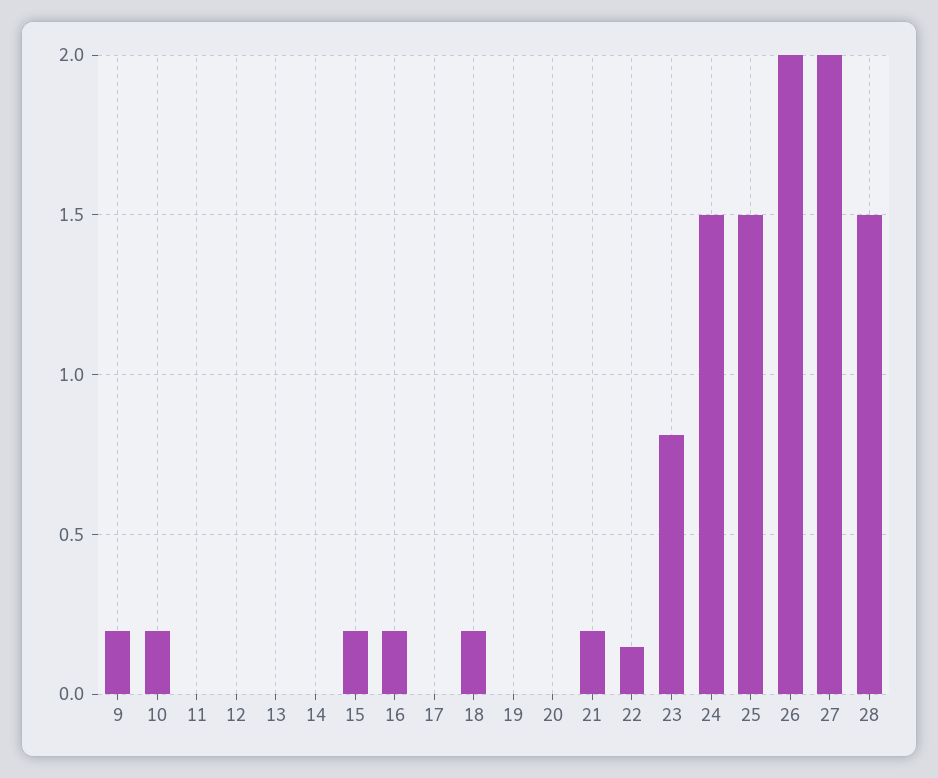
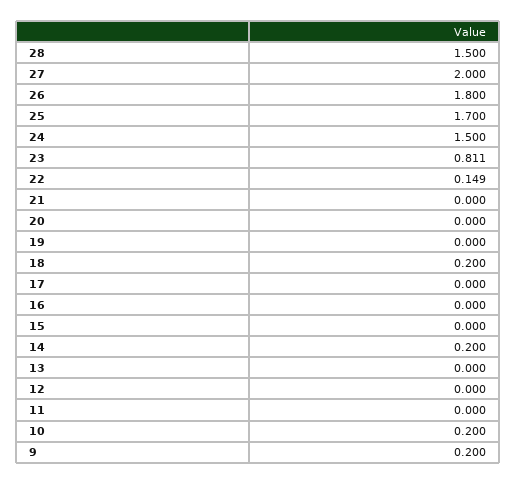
  {
    "9": 0.2,
    "10": 0.2,
    "11": 0,
    "12": 0,
    "13": 0,
-   "14": 0,
+   "14": 0.2,
-   "15": 0.2,
+   "15": 0,
-   "16": 0.2,
+   "16": 0,
    "17": 0,
    "18": 0.2,
    "19": 0,
    "20": 0,
-   "21": 0.2,
+   "21": 0,
    "22": 0.149,
    "23": 0.811,
    "24": 1.5,
-   "25": 1.5,
+   "25": 1.7,
-   "26": 2,
+   "26": 1.8,
    "27": 2,
    "28": 1.5
  }

